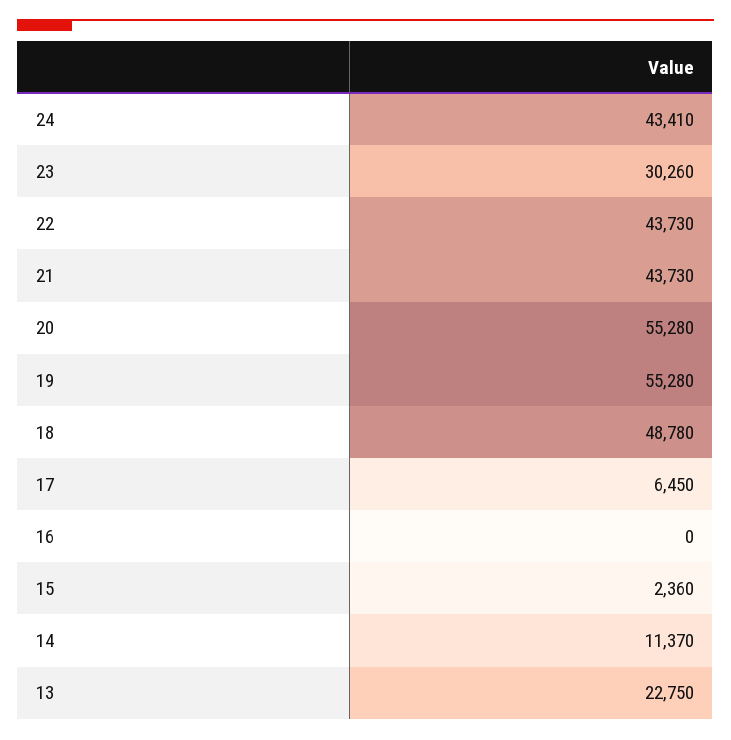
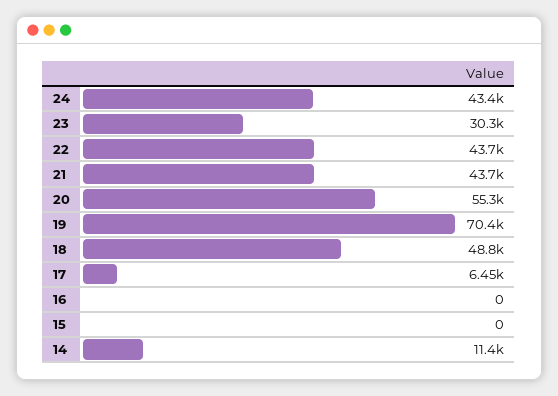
  {
    "24": 43410,
    "23": 30260,
    "22": 43730,
    "21": 43730,
    "20": 55280,
-   "19": 55280,
+   "19": 70400,
    "18": 48780,
    "17": 6450,
    "16": 0,
-   "15": 2360,
+   "15": 0,
-   "14": 11370,
+   "14": 11370
-   "13": 22750
  }

